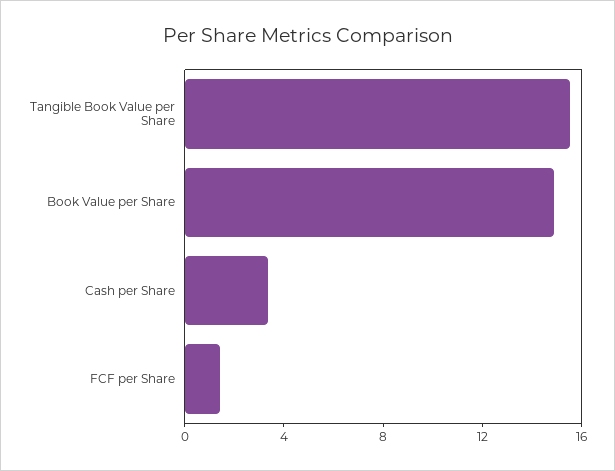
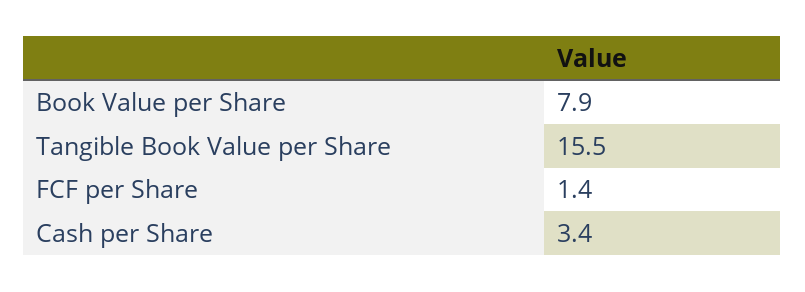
  {
    "Tangible Book Value per Share": 15.5,
-   "Book Value per Share": 15,
+   "Book Value per Share": 7.9,
    "Cash per Share": 3.4,
    "FCF per Share": 1.4
  }

